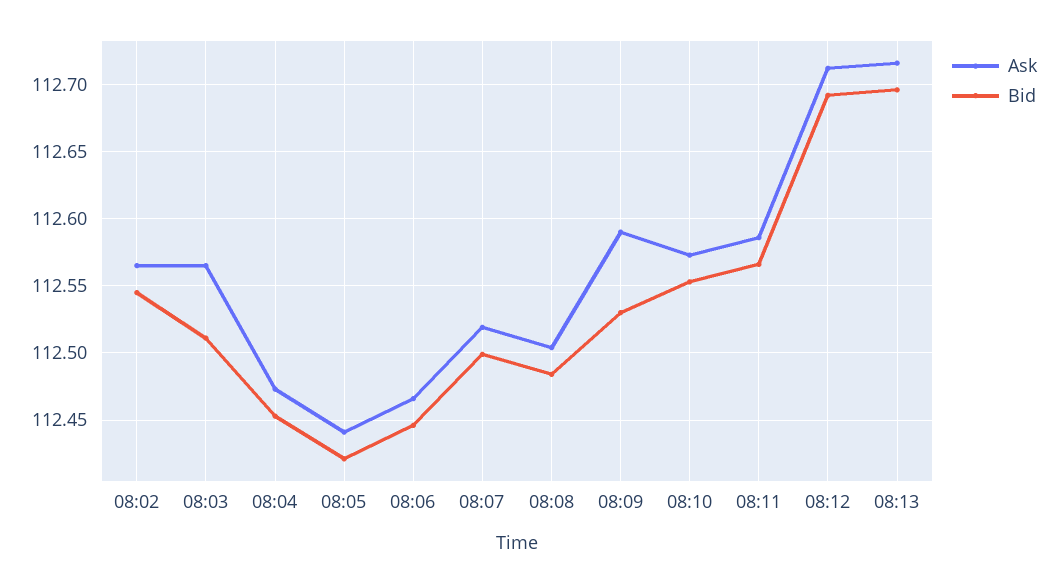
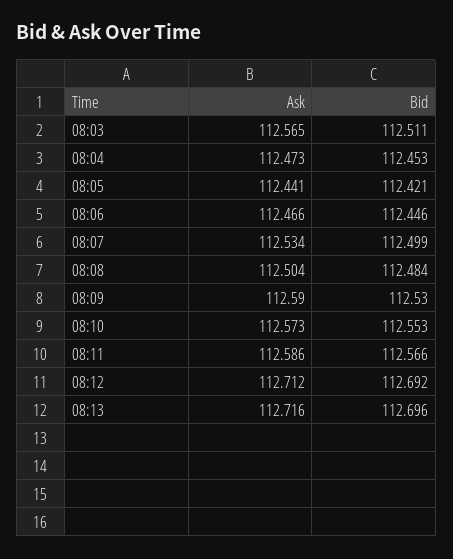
  {
    "Ask": {
-     "08:02": 112.565,
      "08:03": 112.565,
      "08:04": 112.473,
      "08:05": 112.441,
      "08:06": 112.466,
-     "08:07": 112.52,
+     "08:07": 112.534,
      "08:08": 112.504,
      "08:09": 112.59,
      "08:10": 112.573,
      "08:11": 112.586,
      "08:12": 112.712,
      "08:13": 112.716
    },
    "Bid": {
-     "08:02": 112.545,
      "08:03": 112.511,
      "08:04": 112.453,
      "08:05": 112.421,
      "08:06": 112.446,
      "08:07": 112.499,
      "08:08": 112.484,
      "08:09": 112.53,
      "08:10": 112.553,
      "08:11": 112.566,
      "08:12": 112.692,
      "08:13": 112.696
    }
  }

